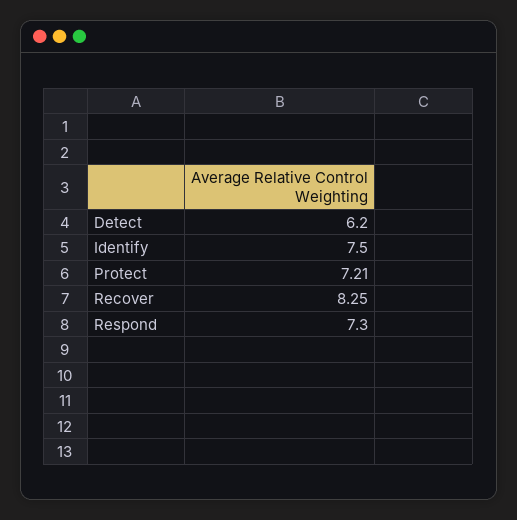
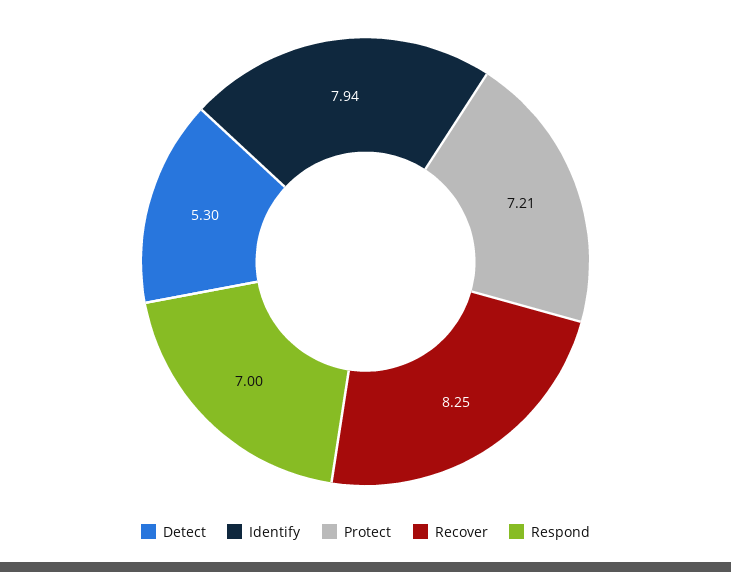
  {
-   "Detect": 6.2,
+   "Detect": 5.3,
-   "Identify": 7.5,
+   "Identify": 7.94,
    "Protect": 7.21,
    "Recover": 8.25,
-   "Respond": 7.3
+   "Respond": 7
  }

